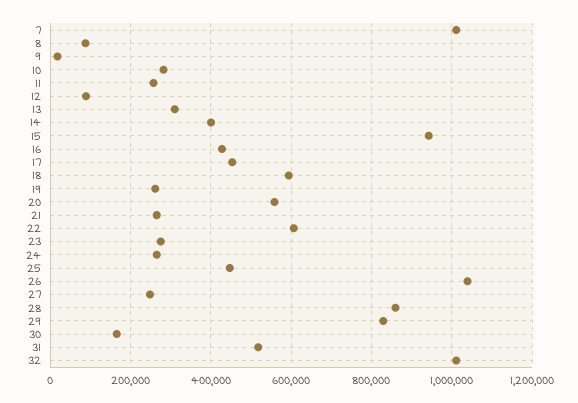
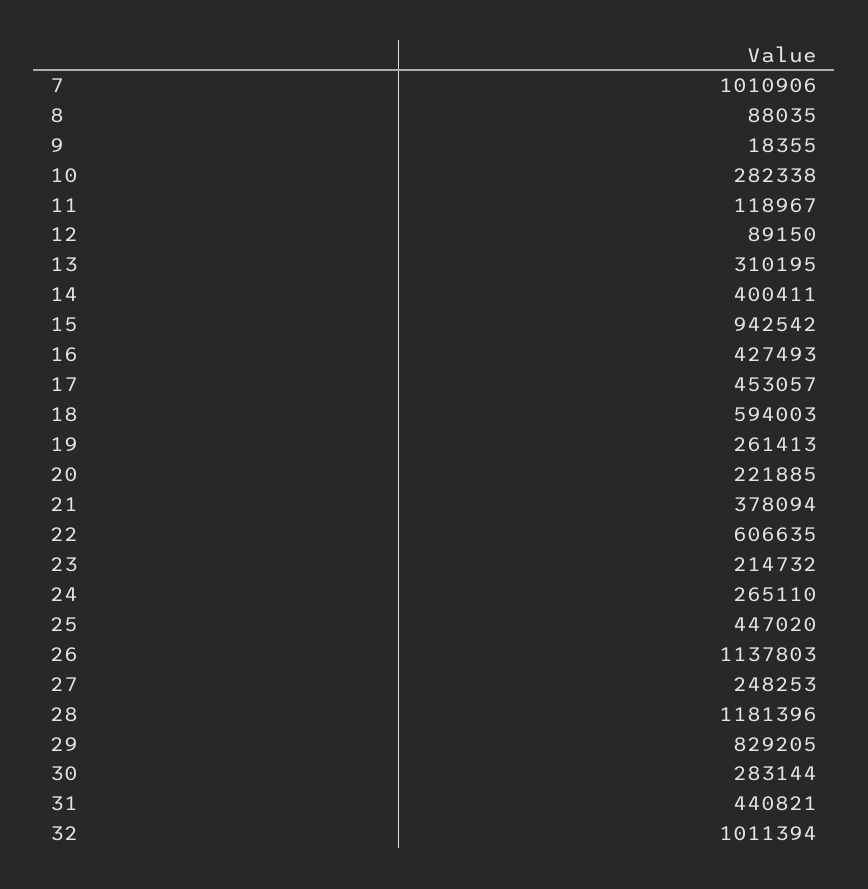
  {
    "7": 1010906,
    "8": 88035,
    "9": 18355,
    "10": 282338,
-   "11": 260000,
+   "11": 118967,
    "12": 89150,
    "13": 310195,
    "14": 400411,
    "15": 942542,
    "16": 427493,
    "17": 453057,
    "18": 594003,
    "19": 261413,
-   "20": 560000,
+   "20": 221885,
-   "21": 260000,
+   "21": 378094,
    "22": 606635,
-   "23": 280000,
+   "23": 214732,
    "24": 265110,
    "25": 447020,
-   "26": 1040000,
+   "26": 1137803,
    "27": 248253,
-   "28": 860000,
+   "28": 1181396,
    "29": 829205,
-   "30": 160000,
+   "30": 283144,
-   "31": 520000,
+   "31": 440821,
    "32": 1011394
  }

